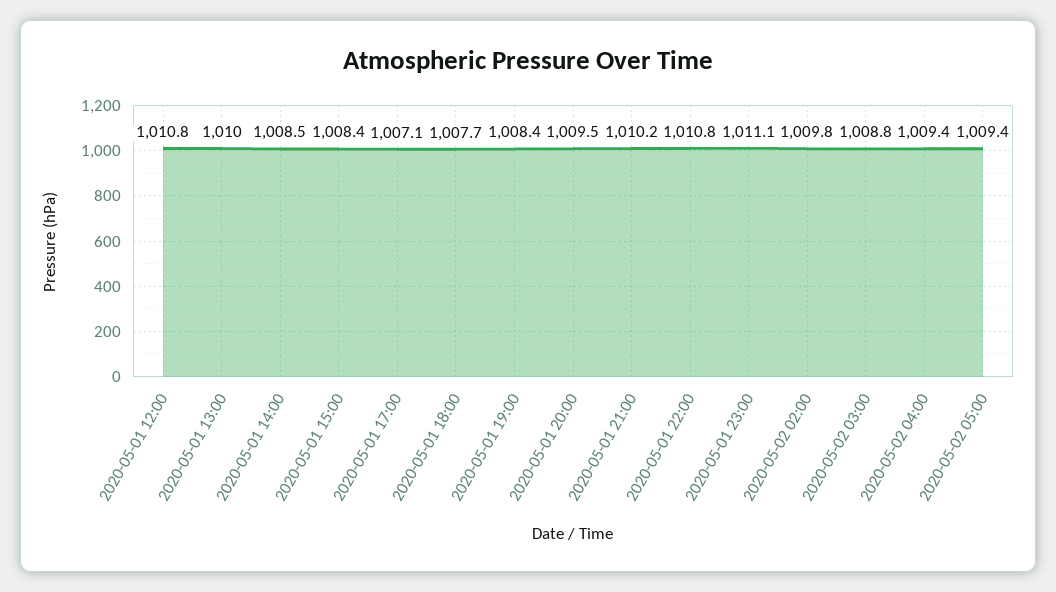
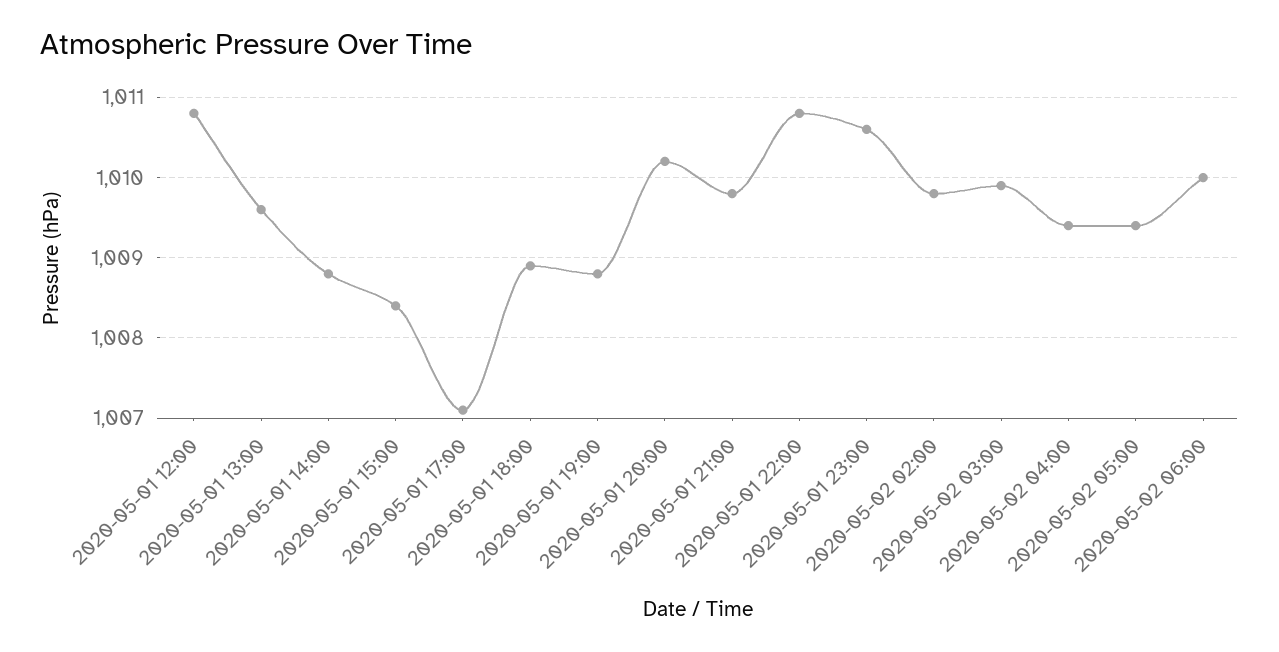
  {
    "2020-05-01 12:00": 1010.8,
-   "2020-05-01 13:00": 1010,
+   "2020-05-01 13:00": 1009.6,
-   "2020-05-01 14:00": 1008.5,
+   "2020-05-01 14:00": 1008.8,
    "2020-05-01 15:00": 1008.4,
    "2020-05-01 17:00": 1007.1,
-   "2020-05-01 18:00": 1007.7,
+   "2020-05-01 18:00": 1008.9,
-   "2020-05-01 19:00": 1008.4,
+   "2020-05-01 19:00": 1008.8,
-   "2020-05-01 20:00": 1009.5,
+   "2020-05-01 20:00": 1010.2,
-   "2020-05-01 21:00": 1010.2,
+   "2020-05-01 21:00": 1009.8,
    "2020-05-01 22:00": 1010.8,
-   "2020-05-01 23:00": 1011.1,
+   "2020-05-01 23:00": 1010.6,
    "2020-05-02 02:00": 1009.8,
-   "2020-05-02 03:00": 1008.8,
+   "2020-05-02 03:00": 1009.9,
    "2020-05-02 04:00": 1009.4,
-   "2020-05-02 05:00": 1009.4
+   "2020-05-02 05:00": 1009.4,
+   "2020-05-02 06:00": 1010
  }

